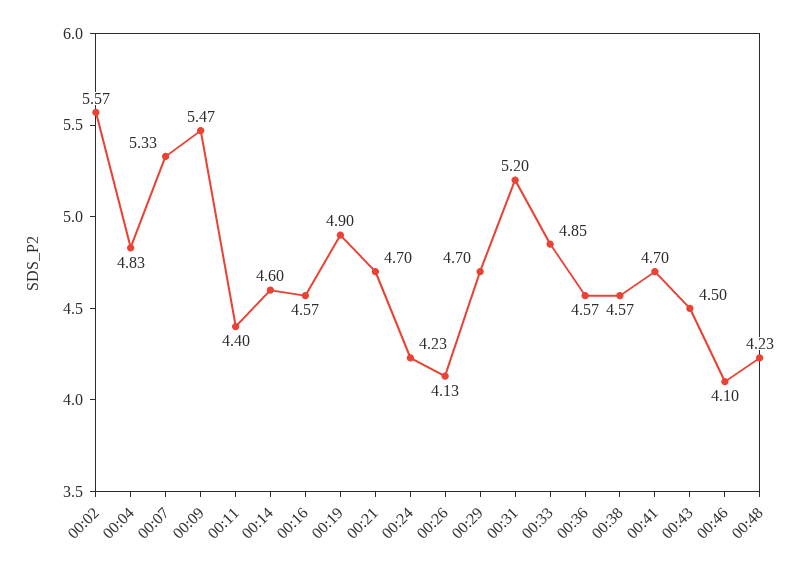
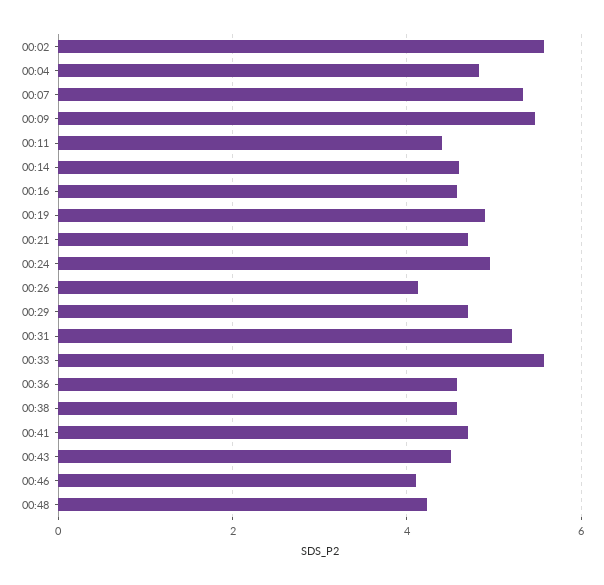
  {
    "00:02": 5.57,
    "00:04": 4.83,
    "00:07": 5.33,
    "00:09": 5.47,
    "00:11": 4.4,
    "00:14": 4.6,
    "00:16": 4.57,
    "00:19": 4.9,
    "00:21": 4.7,
-   "00:24": 4.23,
+   "00:24": 5,
    "00:26": 4.13,
    "00:29": 4.7,
    "00:31": 5.2,
-   "00:33": 4.85,
+   "00:33": 5.6,
    "00:36": 4.57,
    "00:38": 4.57,
    "00:41": 4.7,
    "00:43": 4.5,
    "00:46": 4.1,
    "00:48": 4.23
  }

